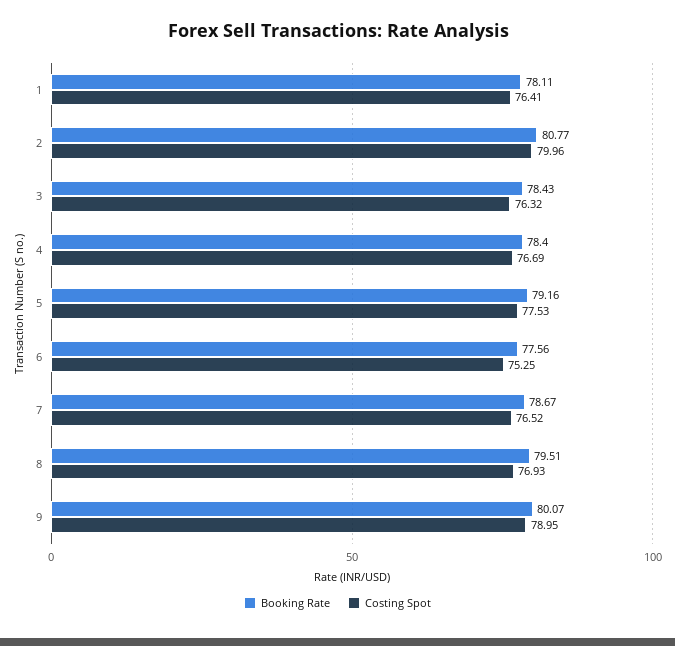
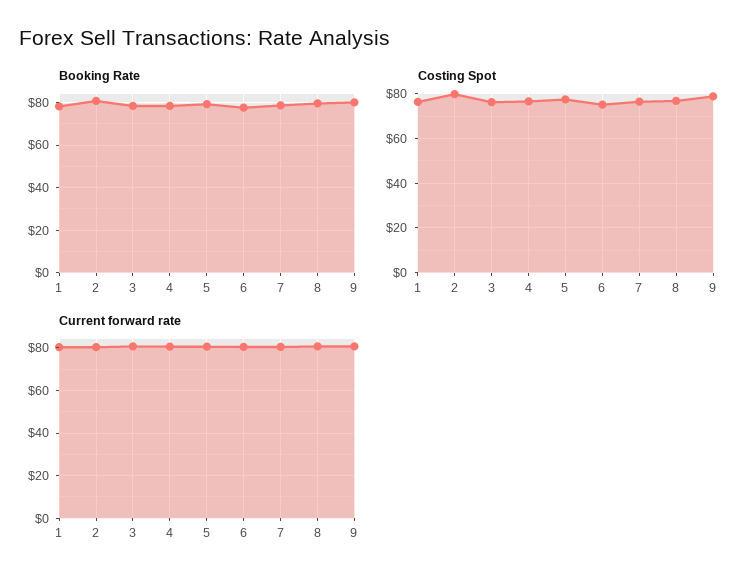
  {
    "Booking Rate": {
      "1": 78.11,
      "2": 80.77,
      "3": 78.43,
      "4": 78.4,
      "5": 79.16,
      "6": 77.56,
      "7": 78.67,
      "8": 79.51,
      "9": 80.07
    },
    "Costing Spot": {
      "1": 76.41,
      "2": 79.96,
      "3": 76.32,
      "4": 76.69,
      "5": 77.53,
      "6": 75.25,
      "7": 76.52,
      "8": 76.93,
      "9": 78.95
-   }
+   },
+   "Current forward rate": {
+     "1": 80,
+     "2": 80,
+     "3": 80,
+     "4": 80,
+     "5": 80,
+     "6": 80,
+     "7": 80,
+     "8": 80,
+     "9": 80
+   }
  }

